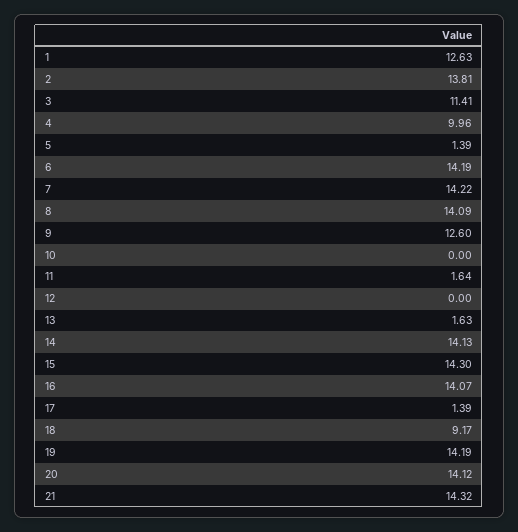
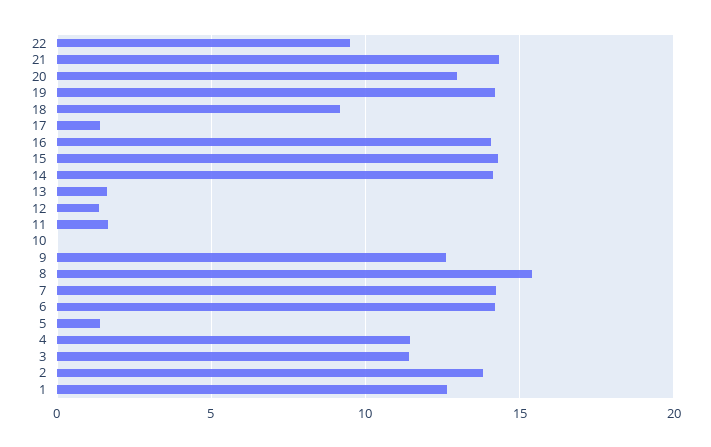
  {
    "1": 12.63,
    "2": 13.81,
    "3": 11.41,
-   "4": 9.96,
+   "4": 11.5,
    "5": 1.39,
    "6": 14.19,
    "7": 14.22,
-   "8": 14.09,
+   "8": 15.5,
    "9": 12.6,
    "10": 0,
    "11": 1.64,
-   "12": 0,
+   "12": 1.5,
    "13": 1.63,
    "14": 14.13,
    "15": 14.3,
    "16": 14.07,
    "17": 1.39,
    "18": 9.17,
    "19": 14.19,
-   "20": 14.12,
+   "20": 13,
-   "21": 14.32
+   "21": 14.32,
+   "22": 9.5
  }

